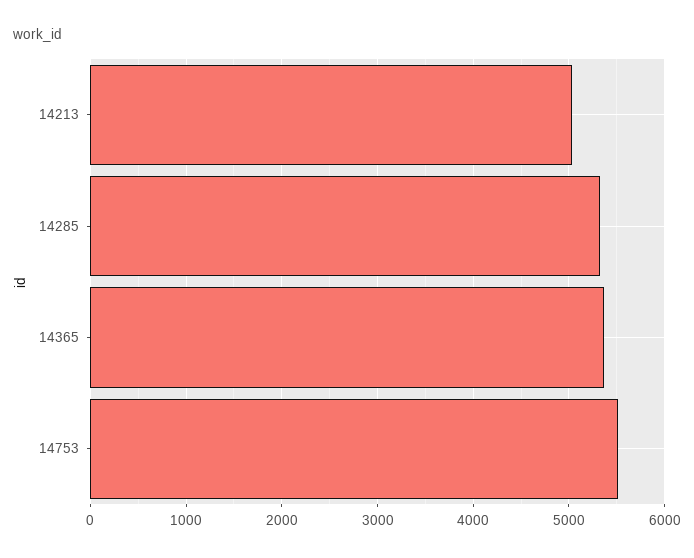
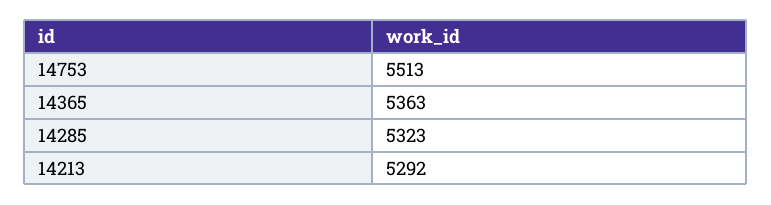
  {
-   "14213": 5000,
+   "14213": 5292,
    "14285": 5323,
    "14365": 5363,
    "14753": 5513
  }

